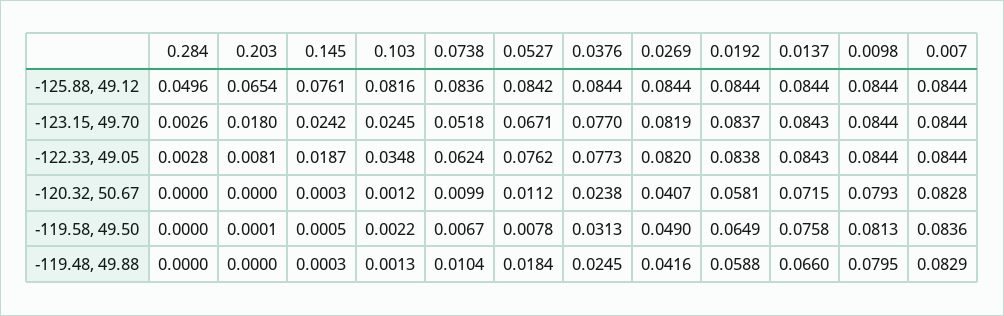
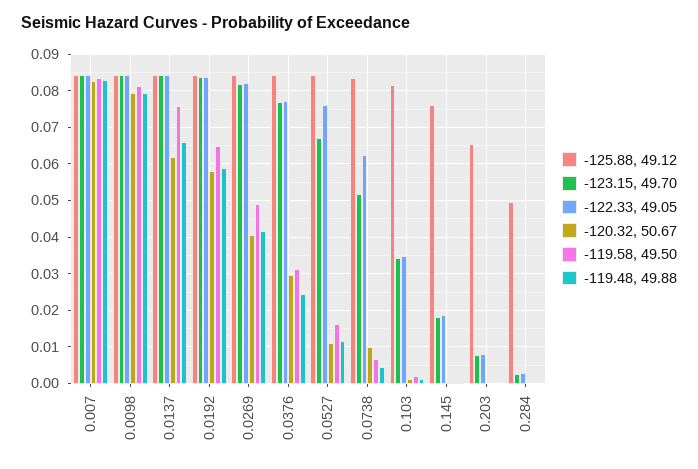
  {
    "-125.88, 49.12": {
      "0.284": 0.0496,
      "0.203": 0.0654,
      "0.145": 0.0761,
      "0.103": 0.0816,
      "0.0738": 0.0836,
      "0.0527": 0.0842,
      "0.0376": 0.0844,
      "0.0269": 0.0844,
      "0.0192": 0.0844,
      "0.0137": 0.0844,
      "0.0098": 0.0844,
      "0.007": 0.0844
    },
    "-123.15, 49.70": {
      "0.284": 0.0026,
-     "0.203": 0.018,
+     "0.203": 0.008,
-     "0.145": 0.0242,
+     "0.145": 0.018,
-     "0.103": 0.0245,
+     "0.103": 0.034,
      "0.0738": 0.0518,
      "0.0527": 0.0671,
      "0.0376": 0.077,
      "0.0269": 0.0819,
      "0.0192": 0.0837,
      "0.0137": 0.0843,
      "0.0098": 0.0844,
      "0.007": 0.0844
    },
    "-122.33, 49.05": {
      "0.284": 0.0028,
      "0.203": 0.0081,
      "0.145": 0.0187,
      "0.103": 0.0348,
      "0.0738": 0.0624,
      "0.0527": 0.0762,
      "0.0376": 0.0773,
      "0.0269": 0.082,
      "0.0192": 0.0838,
      "0.0137": 0.0843,
      "0.0098": 0.0844,
      "0.007": 0.0844
    },
    "-120.32, 50.67": {
      "0.284": 0,
      "0.203": 0,
      "0.145": 0.0003,
      "0.103": 0.0012,
      "0.0738": 0.0099,
      "0.0527": 0.0112,
-     "0.0376": 0.0238,
+     "0.0376": 0.03,
      "0.0269": 0.0407,
      "0.0192": 0.0581,
-     "0.0137": 0.0715,
+     "0.0137": 0.062,
      "0.0098": 0.0793,
      "0.007": 0.0828
    },
    "-119.58, 49.50": {
      "0.284": 0,
      "0.203": 0.0001,
      "0.145": 0.0005,
      "0.103": 0.0022,
      "0.0738": 0.0067,
-     "0.0527": 0.0078,
+     "0.0527": 0.016,
      "0.0376": 0.0313,
      "0.0269": 0.049,
      "0.0192": 0.0649,
      "0.0137": 0.0758,
      "0.0098": 0.0813,
      "0.007": 0.0836
    },
    "-119.48, 49.88": {
      "0.284": 0,
      "0.203": 0,
      "0.145": 0.0003,
      "0.103": 0.0013,
-     "0.0738": 0.0104,
+     "0.0738": 0.004,
-     "0.0527": 0.0184,
+     "0.0527": 0.012,
      "0.0376": 0.0245,
      "0.0269": 0.0416,
      "0.0192": 0.0588,
      "0.0137": 0.066,
      "0.0098": 0.0795,
      "0.007": 0.0829
    }
  }

